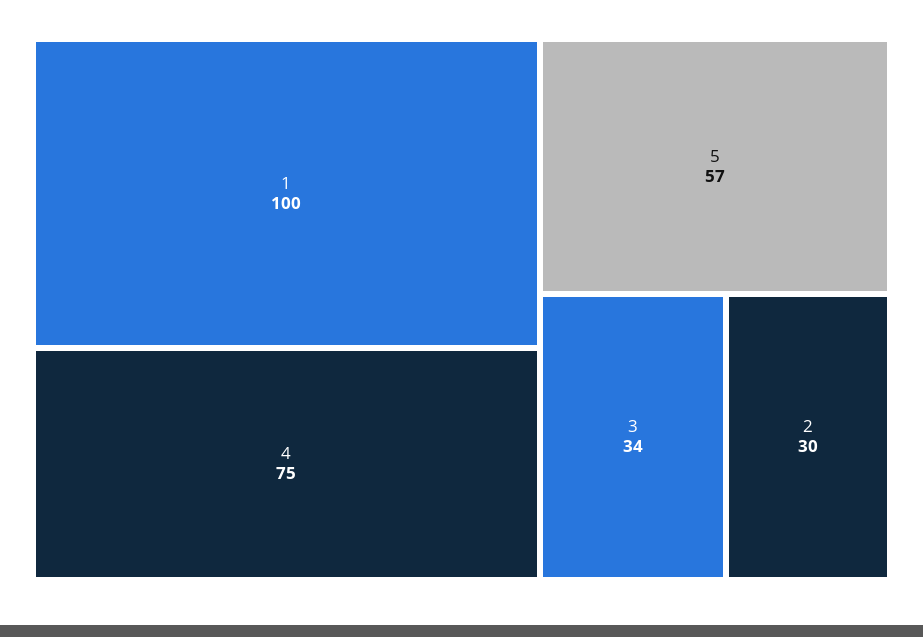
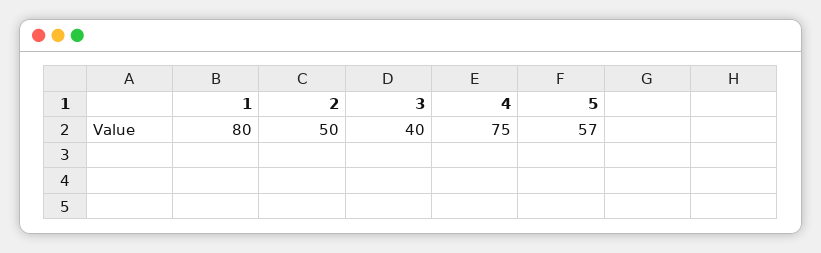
  {
-   "1": 100,
+   "1": 80,
    "4": 75,
    "5": 57,
-   "3": 34,
+   "3": 40,
-   "2": 30
+   "2": 50
  }

